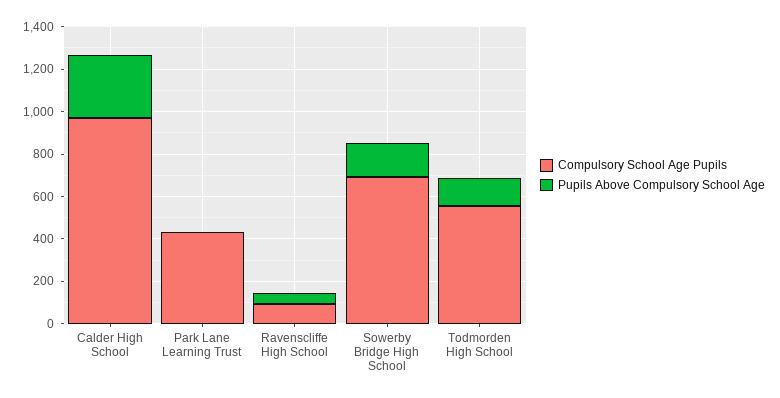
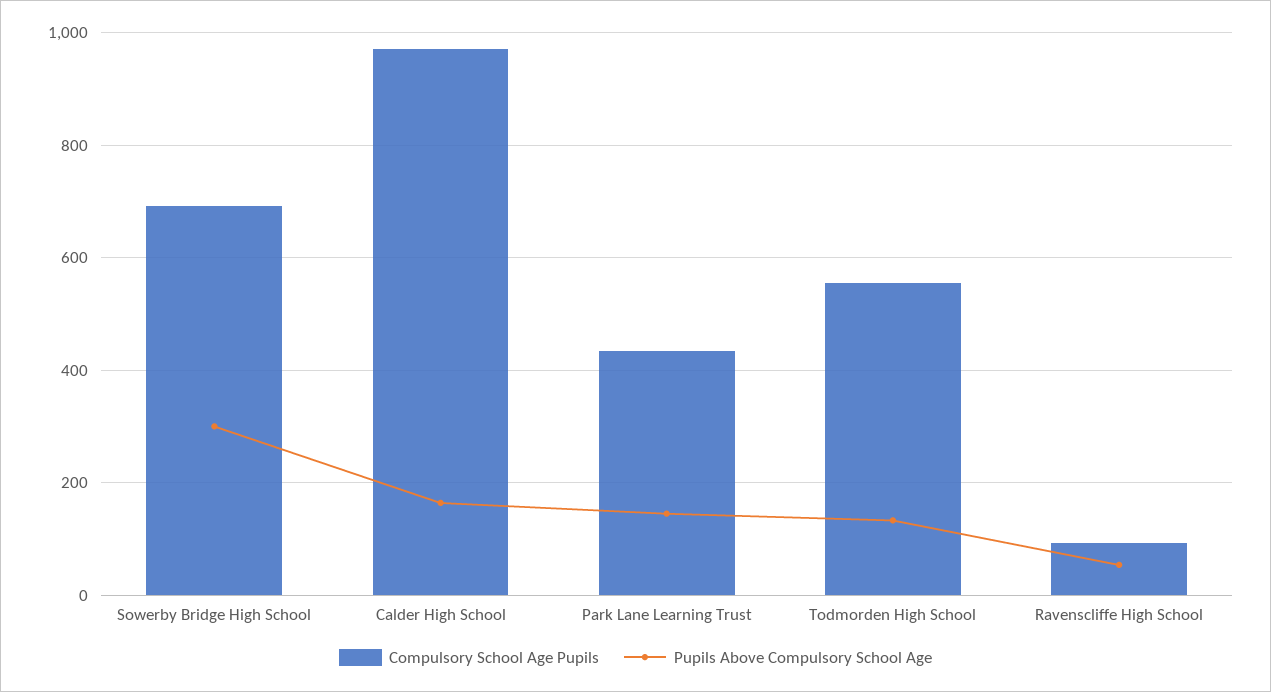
  {
    "Compulsory School Age Pupils": {
      "Calder High School": 980,
      "Park Lane Learning Trust": 440,
      "Ravenscliffe High School": 100,
      "Sowerby Bridge High School": 700,
      "Todmorden High School": 560
    },
    "Pupils Above Compulsory School Age": {
-     "Calder High School": 300,
+     "Calder High School": 160,
-     "Park Lane Learning Trust": 0,
+     "Park Lane Learning Trust": 140,
      "Ravenscliffe High School": 60,
-     "Sowerby Bridge High School": 150,
+     "Sowerby Bridge High School": 300,
      "Todmorden High School": 140
    }
  }

